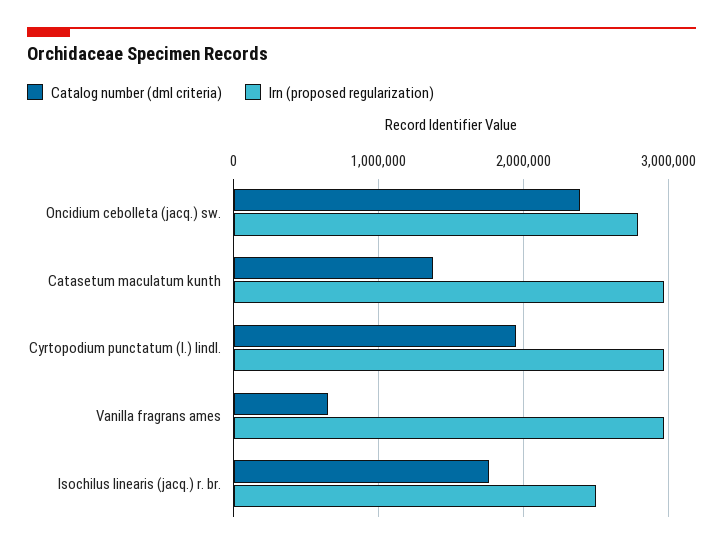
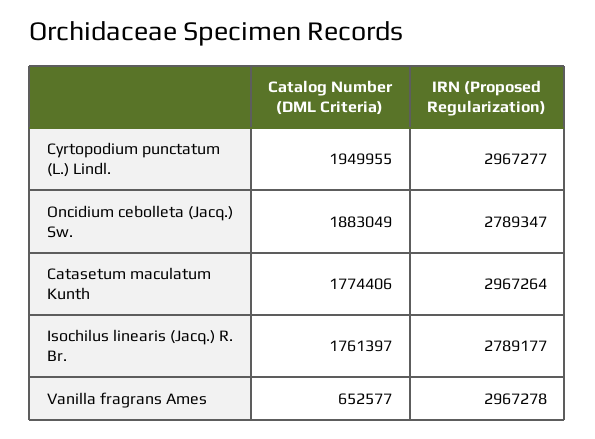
  {
    "Catalog number (dml criteria)": {
-     "Oncidium cebolleta (jacq.) sw.": 2400000,
+     "Oncidium cebolleta (jacq.) sw.": 1883049,
-     "Catasetum maculatum kunth": 1400000,
+     "Catasetum maculatum kunth": 1774406,
      "Cyrtopodium punctatum (l.) lindl.": 1949955,
      "Vanilla fragrans ames": 652577,
      "Isochilus linearis (jacq.) r. br.": 1761397
    },
    "Irn (proposed regularization)": {
      "Oncidium cebolleta (jacq.) sw.": 2789347,
      "Catasetum maculatum kunth": 2967264,
      "Cyrtopodium punctatum (l.) lindl.": 2967277,
      "Vanilla fragrans ames": 2967278,
-     "Isochilus linearis (jacq.) r. br.": 2500000
+     "Isochilus linearis (jacq.) r. br.": 2789177
    }
  }

